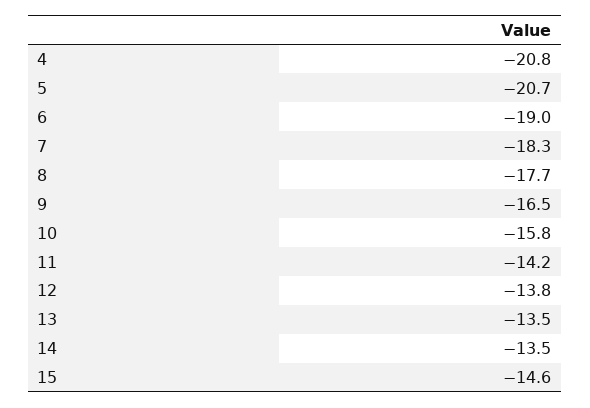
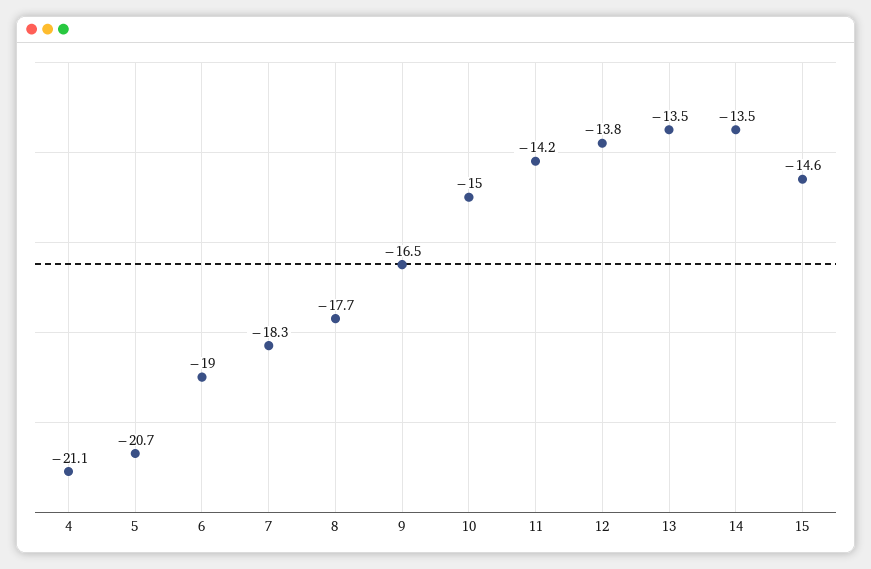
  {
-   "4": -20.8,
+   "4": -21.1,
    "5": -20.7,
    "6": -19,
    "7": -18.3,
    "8": -17.7,
    "9": -16.5,
-   "10": -15.8,
+   "10": -15,
    "11": -14.2,
    "12": -13.8,
    "13": -13.5,
    "14": -13.5,
    "15": -14.6
  }

